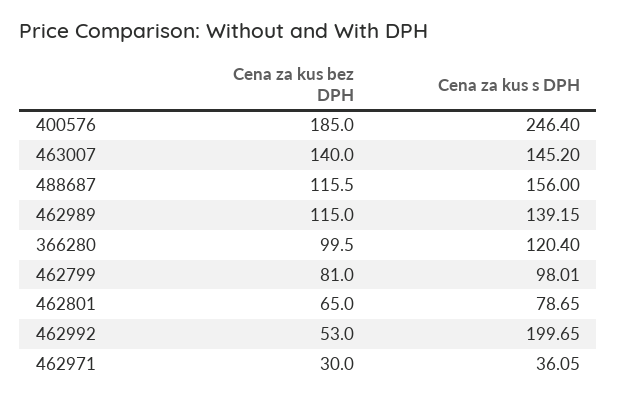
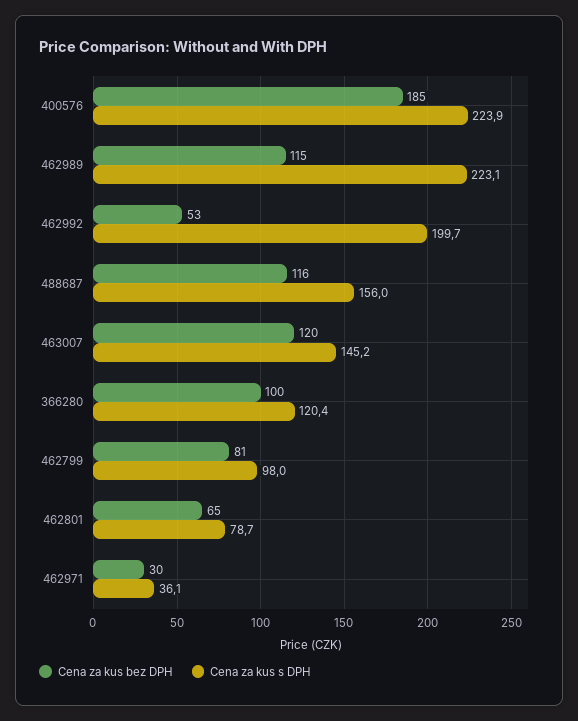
  {
    "Cena za kus bez DPH": {
      "400576": 185,
-     "463007": 140,
+     "463007": 120,
      "488687": 115.5,
      "462989": 115,
      "366280": 99.5,
      "462799": 81,
      "462801": 65,
      "462992": 53,
      "462971": 30
    },
    "Cena za kus s DPH": {
-     "400576": 246.4,
+     "400576": 223.9,
      "463007": 145.2,
      "488687": 156,
-     "462989": 139.15,
+     "462989": 223.1,
      "366280": 120.4,
      "462799": 98.01,
      "462801": 78.65,
      "462992": 199.65,
      "462971": 36.05
    }
  }

